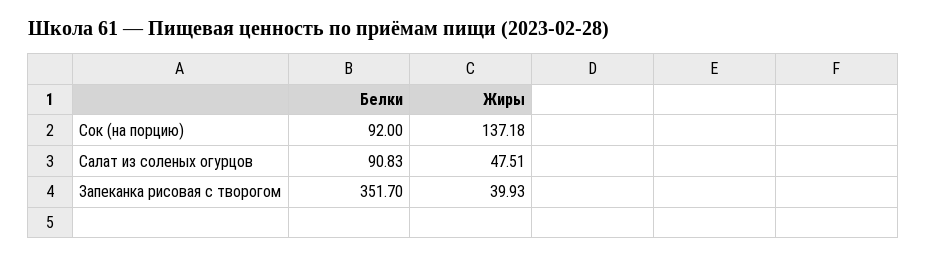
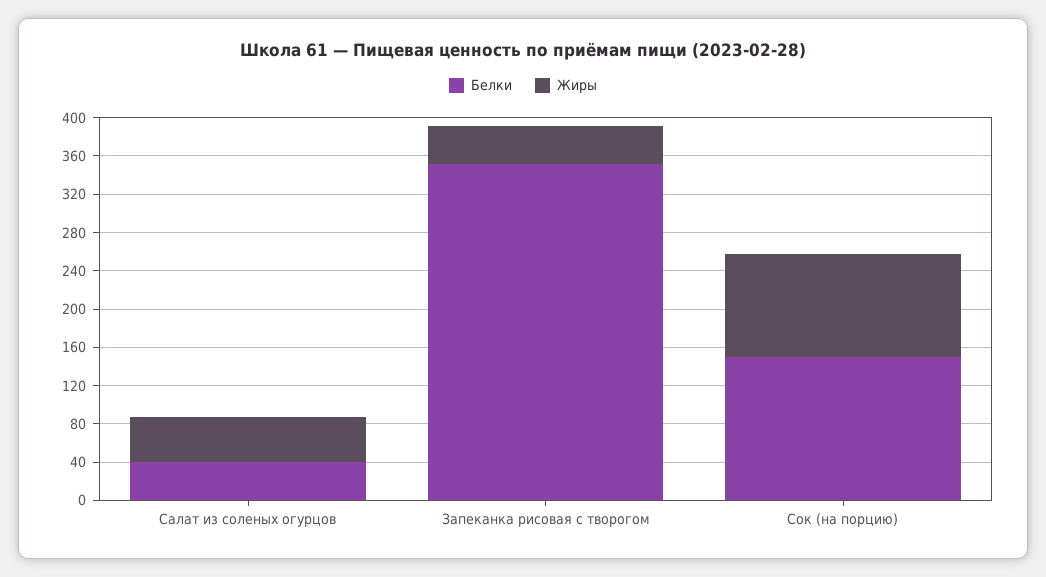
  {
    "Белки": {
-     "Сок (на порцию)": 92,
+     "Сок (на порцию)": 150,
-     "Салат из соленых огурцов": 90.83,
+     "Салат из соленых огурцов": 40,
      "Запеканка рисовая с творогом": 351.7
    },
    "Жиры": {
-     "Сок (на порцию)": 137.18,
+     "Сок (на порцию)": 110,
      "Салат из соленых огурцов": 47.51,
      "Запеканка рисовая с творогом": 39.93
    }
  }

